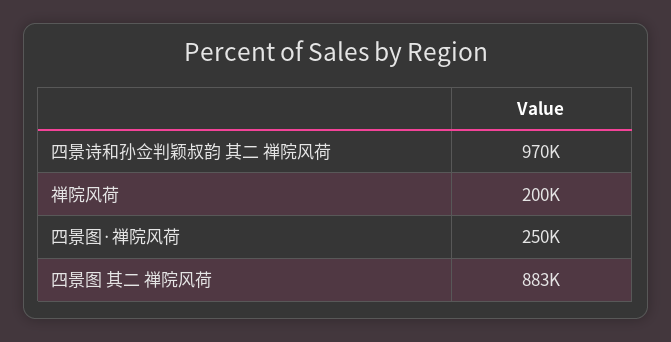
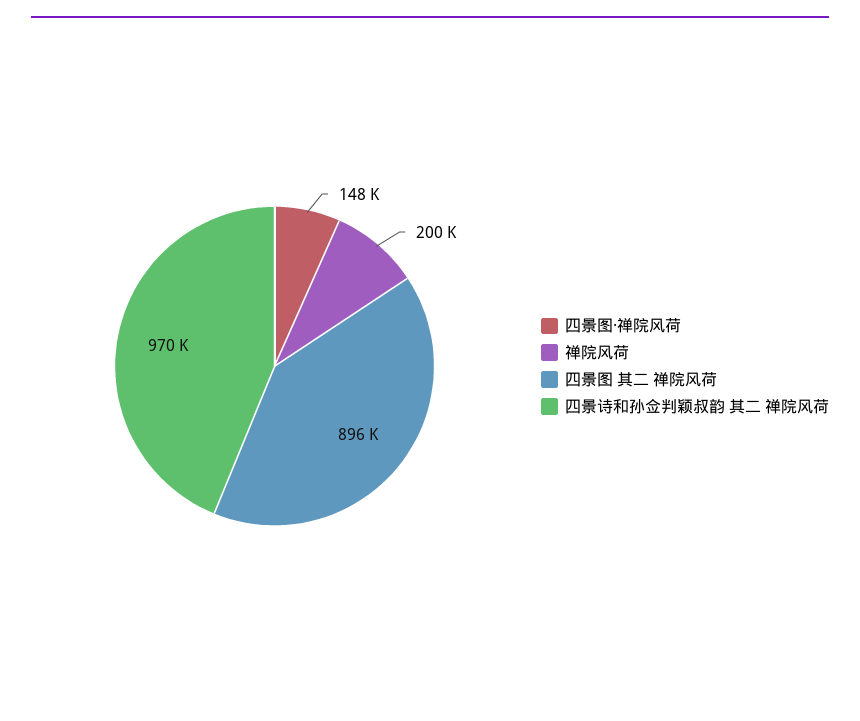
  {
    "四景诗和孙佥判颖叔韵 其二 禅院风荷": 970000,
    "禅院风荷": 200000,
-   "四景图·禅院风荷": 250000,
+   "四景图·禅院风荷": 148000,
-   "四景图 其二 禅院风荷": 883000
+   "四景图 其二 禅院风荷": 896000
  }

